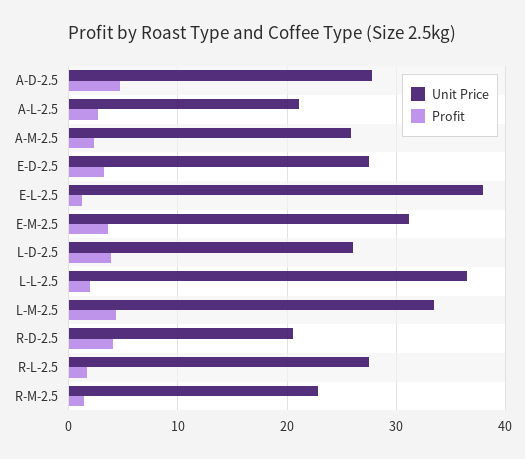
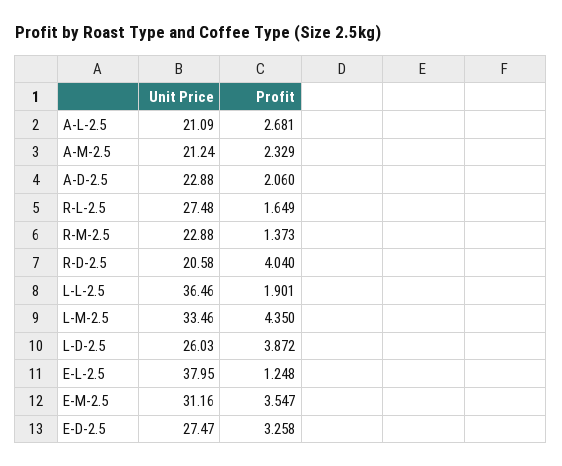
  {
    "Unit Price": {
-     "A-D-2.5": 28,
+     "A-D-2.5": 22.88,
      "A-L-2.5": 21.09,
-     "A-M-2.5": 26,
+     "A-M-2.5": 21.24,
      "E-D-2.5": 27.47,
      "E-L-2.5": 37.95,
      "E-M-2.5": 31.16,
      "L-D-2.5": 26.03,
      "L-L-2.5": 36.46,
      "L-M-2.5": 33.46,
      "R-D-2.5": 20.58,
      "R-L-2.5": 27.48,
      "R-M-2.5": 22.88
    },
    "Profit": {
-     "A-D-2.5": 5,
+     "A-D-2.5": 2.06,
      "A-L-2.5": 2.681,
      "A-M-2.5": 2.329,
      "E-D-2.5": 3.258,
      "E-L-2.5": 1.248,
      "E-M-2.5": 3.547,
      "L-D-2.5": 3.872,
      "L-L-2.5": 1.901,
      "L-M-2.5": 4.35,
      "R-D-2.5": 4.04,
      "R-L-2.5": 1.649,
      "R-M-2.5": 1.373
    }
  }

